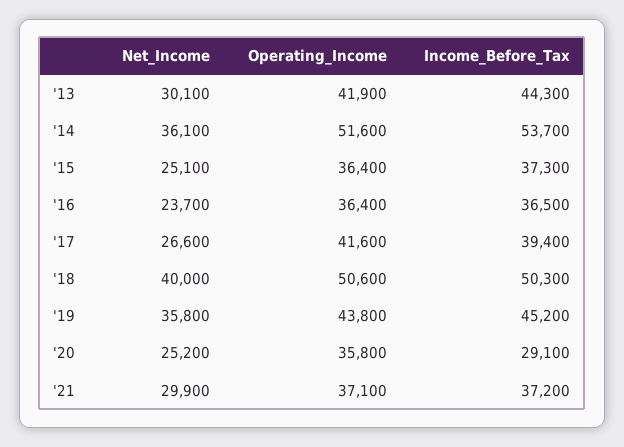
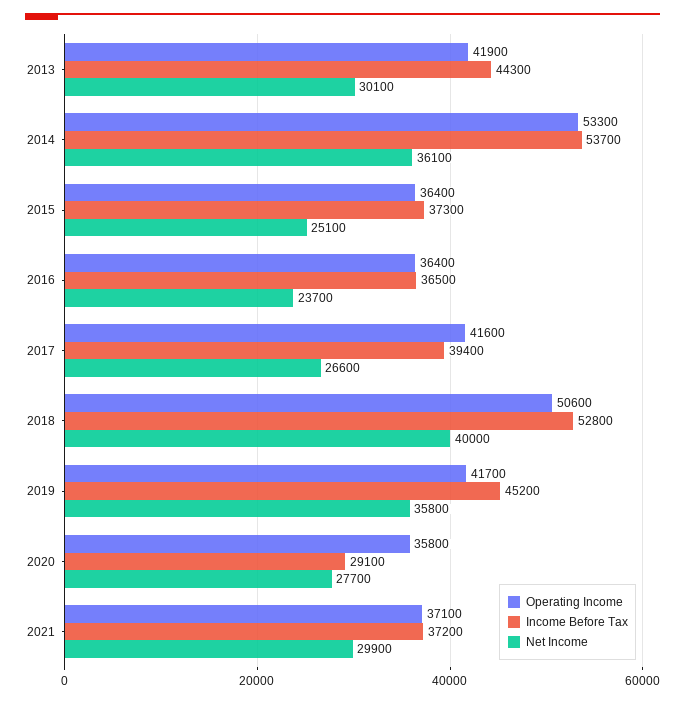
  {
    "Net_Income": {
      "'13": 30100,
      "'14": 36100,
      "'15": 25100,
      "'16": 23700,
      "'17": 26600,
      "'18": 40000,
      "'19": 35800,
-     "'20": 25200,
+     "'20": 27700,
      "'21": 29900
    },
    "Operating_Income": {
      "'13": 41900,
-     "'14": 51600,
+     "'14": 53300,
      "'15": 36400,
      "'16": 36400,
      "'17": 41600,
      "'18": 50600,
-     "'19": 43800,
+     "'19": 41700,
      "'20": 35800,
      "'21": 37100
    },
    "Income_Before_Tax": {
      "'13": 44300,
      "'14": 53700,
      "'15": 37300,
      "'16": 36500,
      "'17": 39400,
-     "'18": 50300,
+     "'18": 52800,
      "'19": 45200,
      "'20": 29100,
      "'21": 37200
    }
  }

